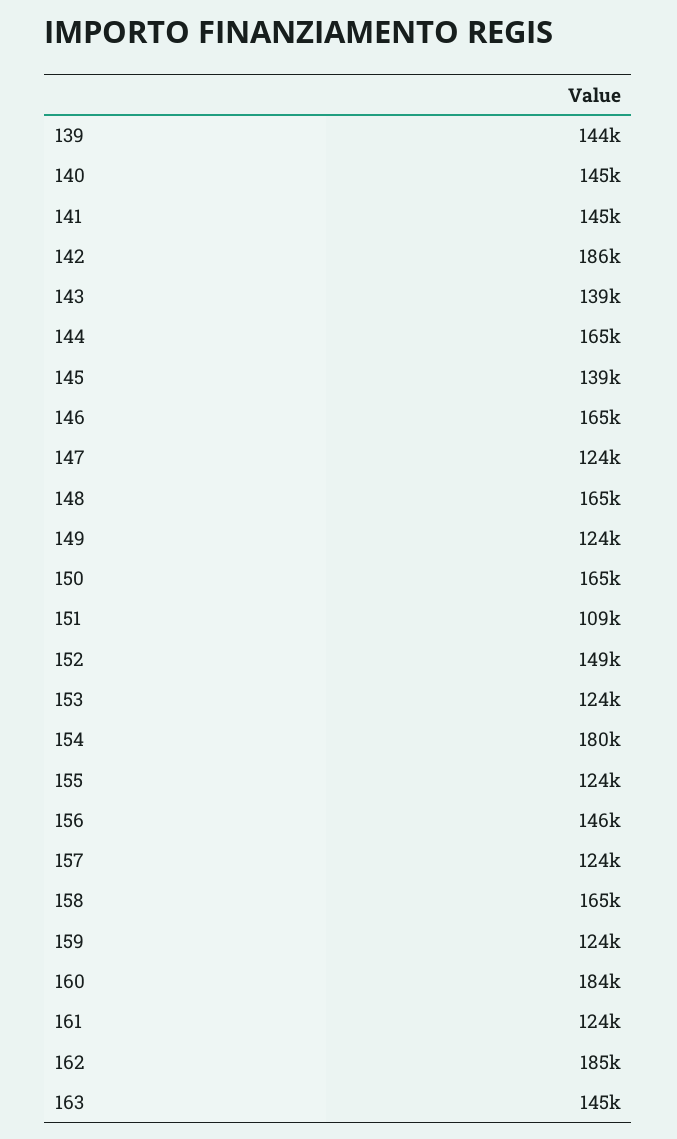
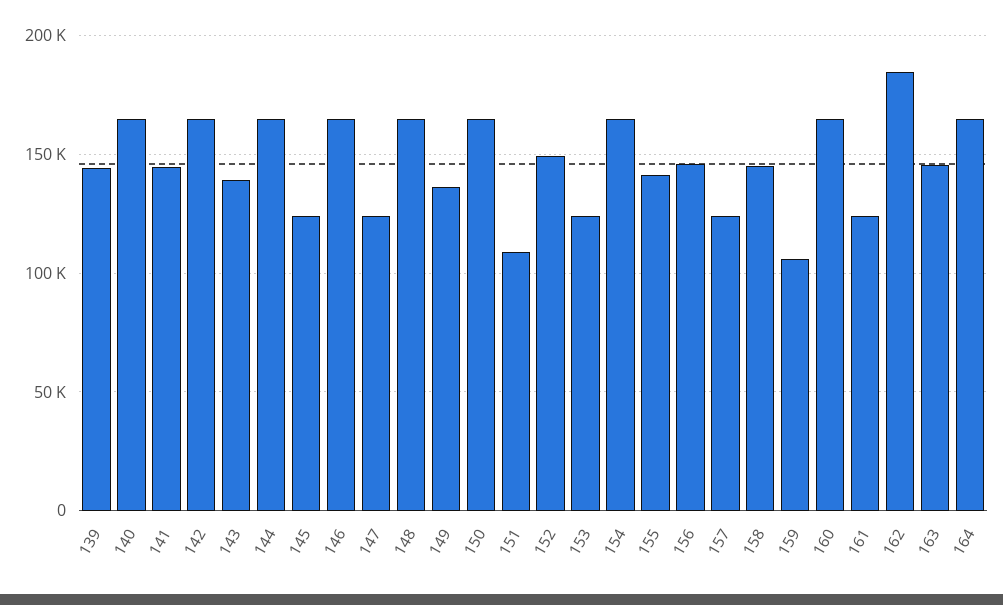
  {
    "139": 144000,
-   "140": 145000,
+   "140": 165000,
    "141": 145000,
-   "142": 186000,
+   "142": 165000,
    "143": 139000,
    "144": 165000,
-   "145": 139000,
+   "145": 125000,
    "146": 165000,
    "147": 124000,
    "148": 165000,
-   "149": 124000,
+   "149": 135000,
    "150": 165000,
    "151": 109000,
    "152": 149000,
    "153": 124000,
-   "154": 180000,
+   "154": 165000,
-   "155": 124000,
+   "155": 140000,
    "156": 146000,
    "157": 124000,
-   "158": 165000,
+   "158": 145000,
-   "159": 124000,
+   "159": 105000,
-   "160": 184000,
+   "160": 165000,
    "161": 124000,
    "162": 185000,
-   "163": 145000
+   "163": 145000,
+   "164": 165000
  }

